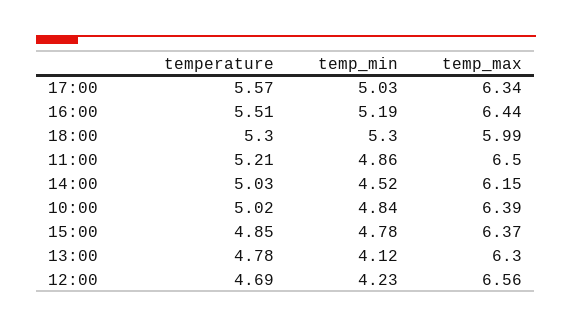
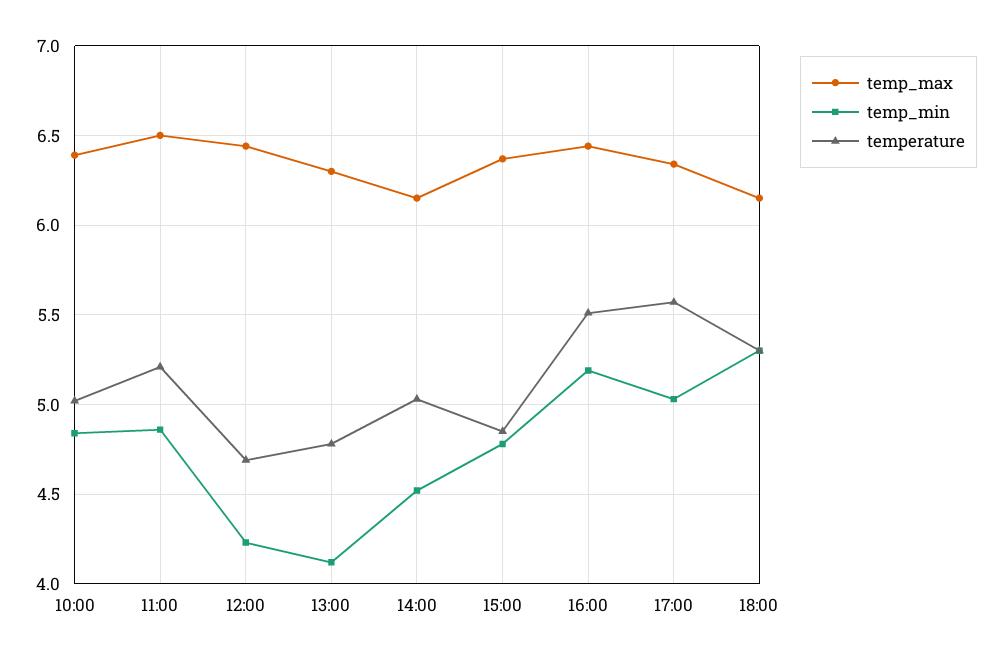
  {
    "temperature": {
      "17:00": 5.57,
      "16:00": 5.51,
      "18:00": 5.3,
      "11:00": 5.21,
      "14:00": 5.03,
      "10:00": 5.02,
      "15:00": 4.85,
      "13:00": 4.78,
      "12:00": 4.69
    },
    "temp_min": {
      "17:00": 5.03,
      "16:00": 5.19,
      "18:00": 5.3,
      "11:00": 4.86,
      "14:00": 4.52,
      "10:00": 4.84,
      "15:00": 4.78,
      "13:00": 4.12,
      "12:00": 4.23
    },
    "temp_max": {
      "17:00": 6.34,
      "16:00": 6.44,
-     "18:00": 5.99,
+     "18:00": 6.15,
      "11:00": 6.5,
      "14:00": 6.15,
      "10:00": 6.39,
      "15:00": 6.37,
      "13:00": 6.3,
-     "12:00": 6.56
+     "12:00": 6.45
    }
  }

